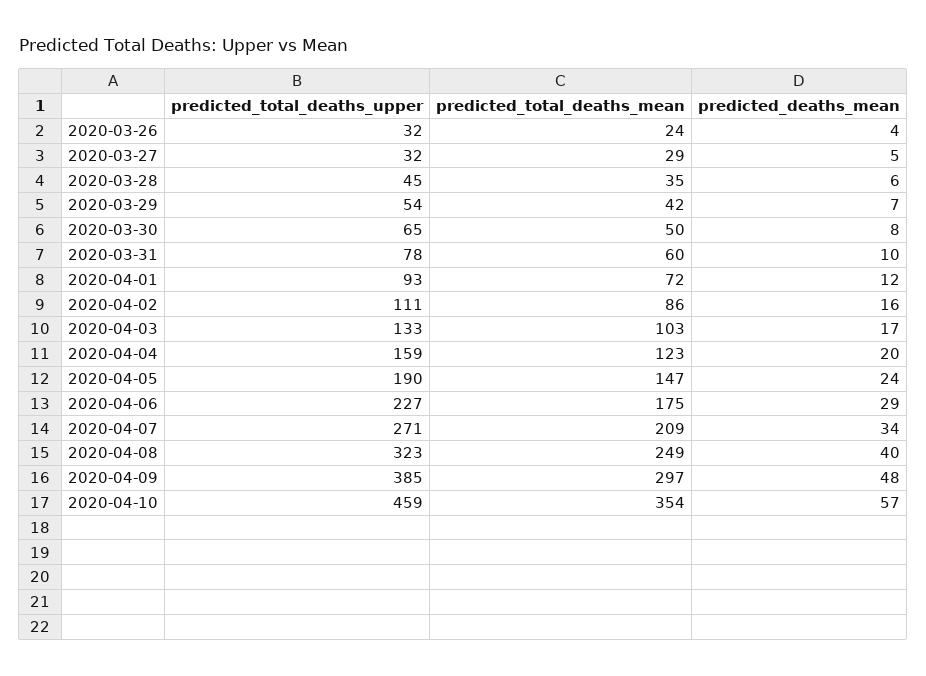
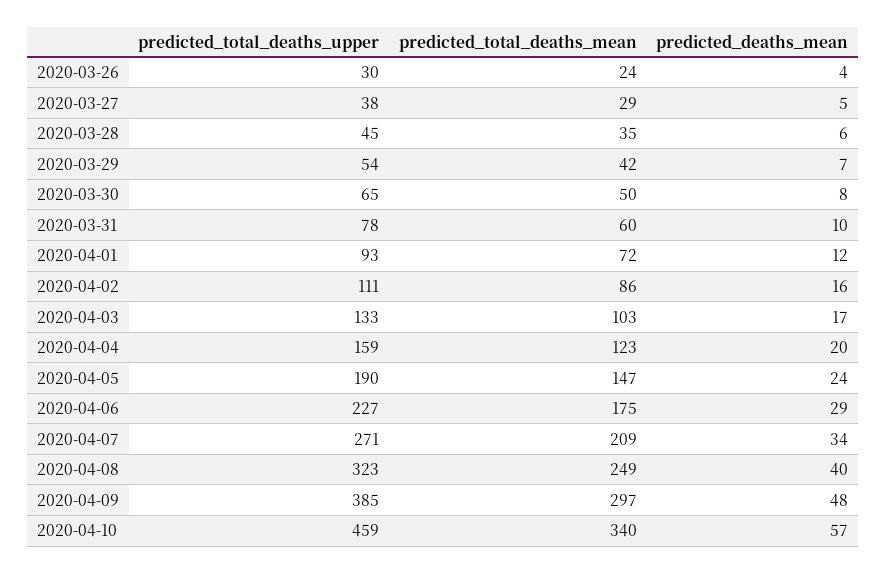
  {
    "predicted_total_deaths_upper": {
-     "2020-03-26": 32,
+     "2020-03-26": 30,
-     "2020-03-27": 32,
+     "2020-03-27": 38,
      "2020-03-28": 45,
      "2020-03-29": 54,
      "2020-03-30": 65,
      "2020-03-31": 78,
      "2020-04-01": 93,
      "2020-04-02": 111,
      "2020-04-03": 133,
      "2020-04-04": 159,
      "2020-04-05": 190,
      "2020-04-06": 227,
      "2020-04-07": 271,
      "2020-04-08": 323,
      "2020-04-09": 385,
      "2020-04-10": 459
    },
    "predicted_total_deaths_mean": {
      "2020-03-26": 24,
      "2020-03-27": 29,
      "2020-03-28": 35,
      "2020-03-29": 42,
      "2020-03-30": 50,
      "2020-03-31": 60,
      "2020-04-01": 72,
      "2020-04-02": 86,
      "2020-04-03": 103,
      "2020-04-04": 123,
      "2020-04-05": 147,
      "2020-04-06": 175,
      "2020-04-07": 209,
      "2020-04-08": 249,
      "2020-04-09": 297,
-     "2020-04-10": 354
+     "2020-04-10": 340
    },
    "predicted_deaths_mean": {
      "2020-03-26": 4,
      "2020-03-27": 5,
      "2020-03-28": 6,
      "2020-03-29": 7,
      "2020-03-30": 8,
      "2020-03-31": 10,
      "2020-04-01": 12,
      "2020-04-02": 16,
      "2020-04-03": 17,
      "2020-04-04": 20,
      "2020-04-05": 24,
      "2020-04-06": 29,
      "2020-04-07": 34,
      "2020-04-08": 40,
      "2020-04-09": 48,
      "2020-04-10": 57
    }
  }

